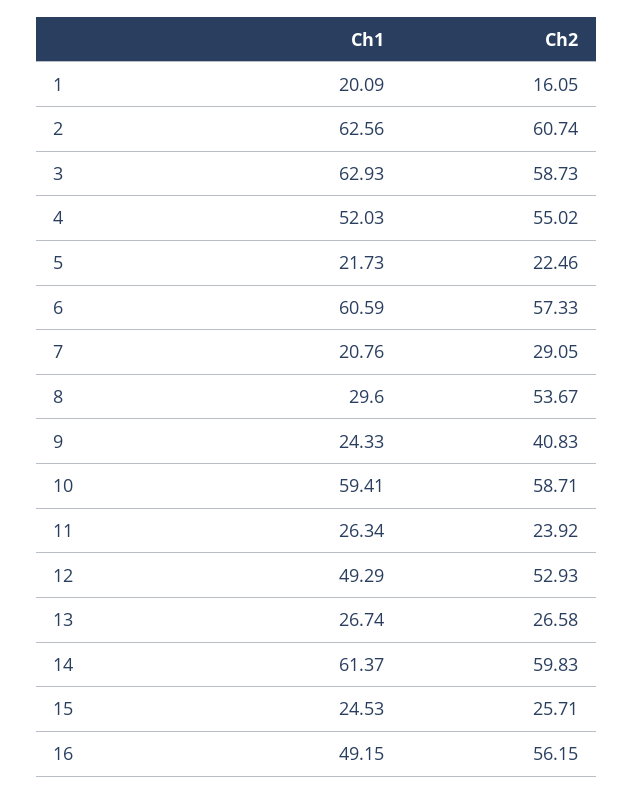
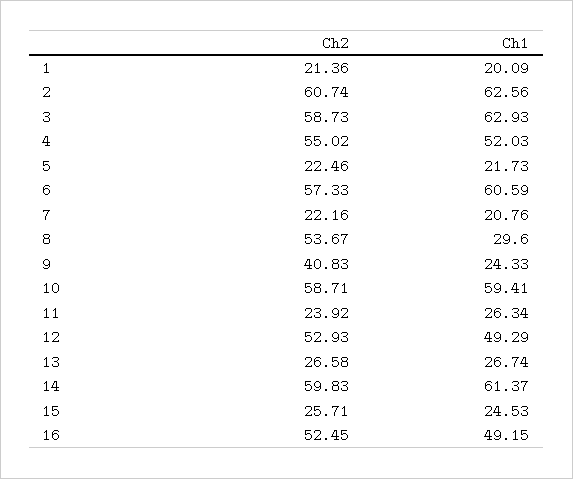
  {
    "Ch1": {
      "1": 20.09,
      "2": 62.56,
      "3": 62.93,
      "4": 52.03,
      "5": 21.73,
      "6": 60.59,
      "7": 20.76,
      "8": 29.6,
      "9": 24.33,
      "10": 59.41,
      "11": 26.34,
      "12": 49.29,
      "13": 26.74,
      "14": 61.37,
      "15": 24.53,
      "16": 49.15
    },
    "Ch2": {
-     "1": 16.05,
+     "1": 21.36,
      "2": 60.74,
      "3": 58.73,
      "4": 55.02,
      "5": 22.46,
      "6": 57.33,
-     "7": 29.05,
+     "7": 22.16,
      "8": 53.67,
      "9": 40.83,
      "10": 58.71,
      "11": 23.92,
      "12": 52.93,
      "13": 26.58,
      "14": 59.83,
      "15": 25.71,
-     "16": 56.15
+     "16": 52.45
    }
  }

